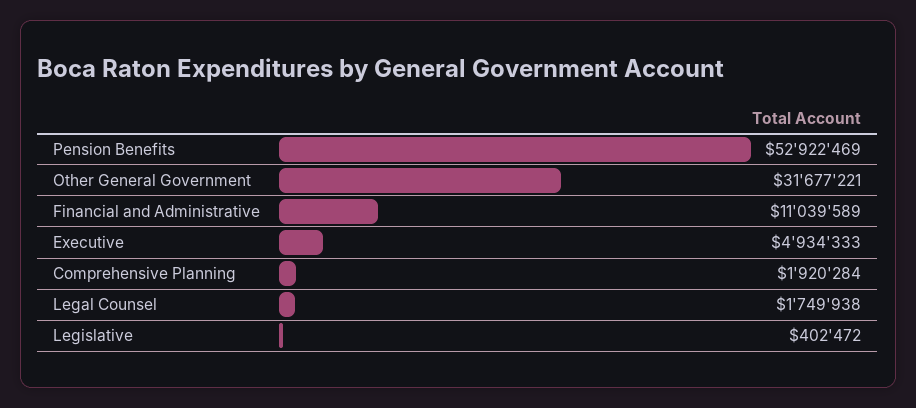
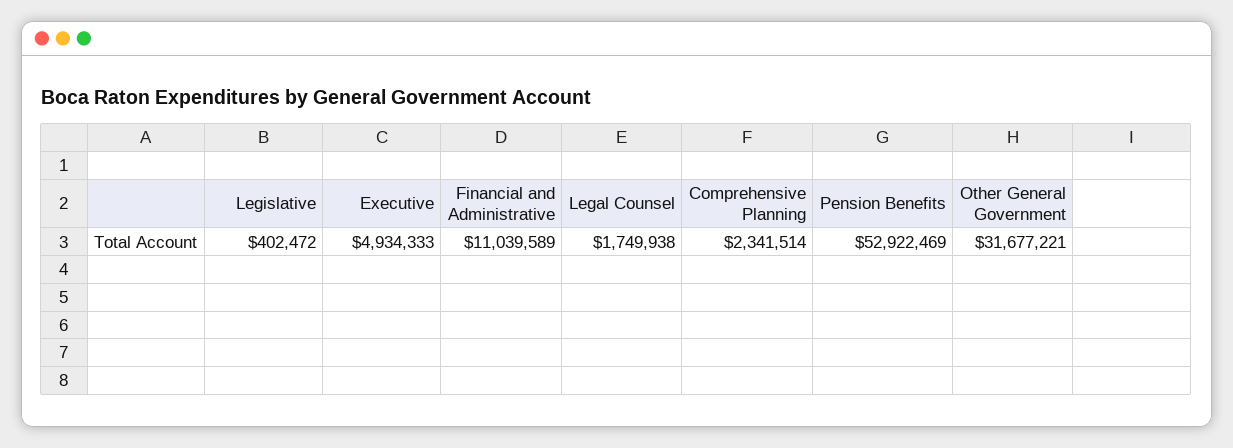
  {
    "Pension Benefits": 52922469,
    "Other General Government": 31677221,
    "Financial and Administrative": 11039589,
    "Executive": 4934333,
-   "Comprehensive Planning": 1920284,
+   "Comprehensive Planning": 2341514,
    "Legal Counsel": 1749938,
    "Legislative": 402472
  }

